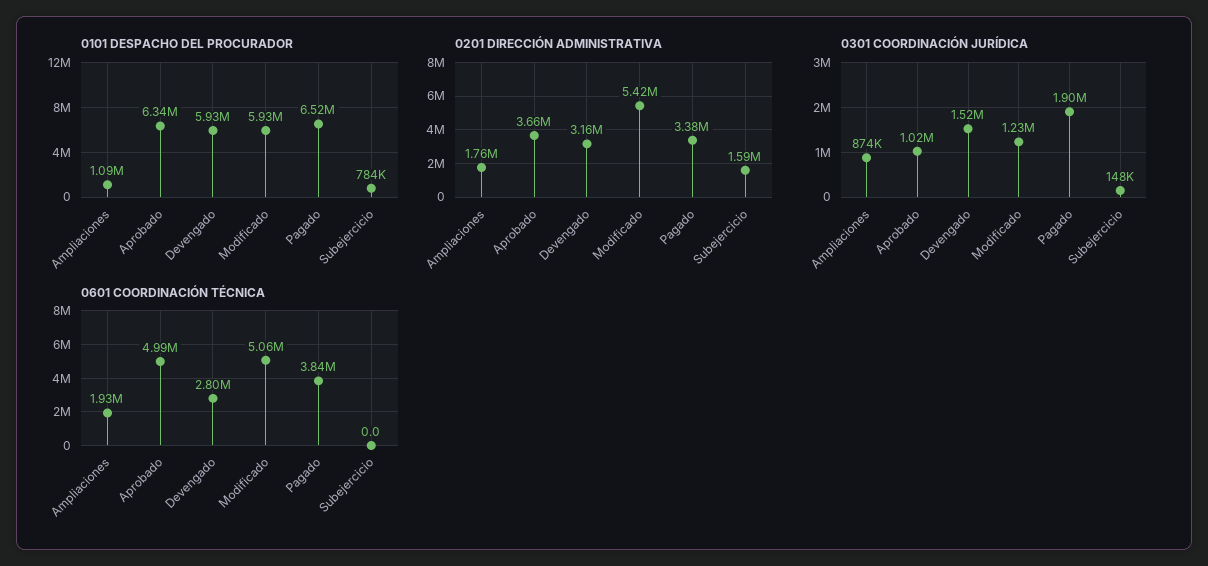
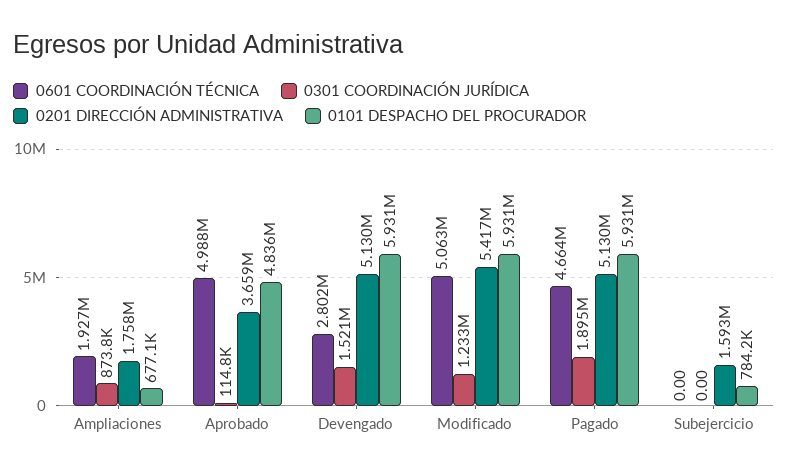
  {
    "0101 DESPACHO DEL PROCURADOR": {
-     "Ampliaciones": 1090000,
+     "Ampliaciones": 677100,
-     "Aprobado": 6340000,
+     "Aprobado": 4836000,
      "Devengado": 5931000,
      "Modificado": 5931000,
-     "Pagado": 6520000,
+     "Pagado": 5931000,
      "Subejercicio": 784200
    },
    "0201 DIRECCIÓN ADMINISTRATIVA": {
      "Ampliaciones": 1758000,
      "Aprobado": 3659000,
-     "Devengado": 3160000,
+     "Devengado": 5130000,
      "Modificado": 5417000,
-     "Pagado": 3380000,
+     "Pagado": 5130000,
      "Subejercicio": 1593000
    },
    "0301 COORDINACIÓN JURÍDICA": {
      "Ampliaciones": 873800,
-     "Aprobado": 1020000,
+     "Aprobado": 114800,
      "Devengado": 1521000,
      "Modificado": 1233000,
      "Pagado": 1895000,
-     "Subejercicio": 148000
+     "Subejercicio": 0
    },
    "0601 COORDINACIÓN TÉCNICA": {
      "Ampliaciones": 1927000,
      "Aprobado": 4988000,
      "Devengado": 2802000,
      "Modificado": 5063000,
-     "Pagado": 3840000,
+     "Pagado": 4664000,
      "Subejercicio": 0
    }
  }

